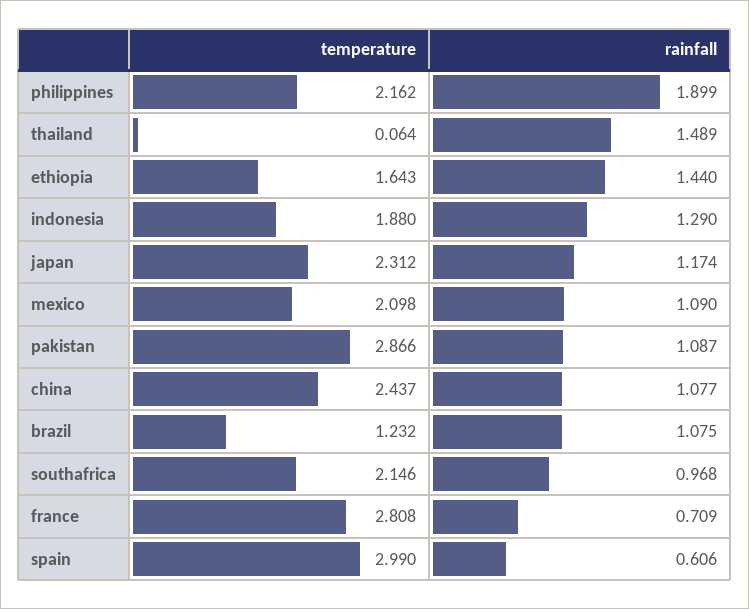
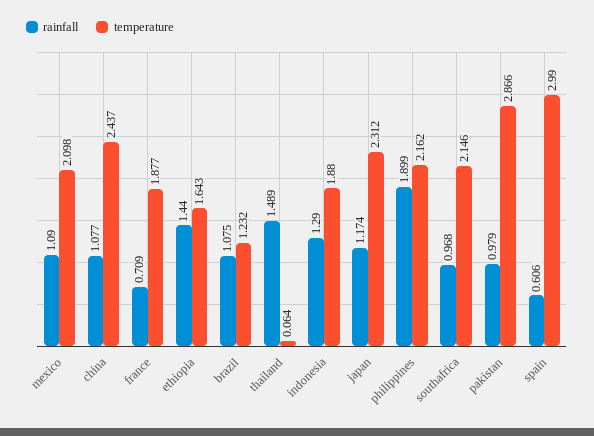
  {
    "temperature": {
      "philippines": 2.162,
      "thailand": 0.064,
      "ethiopia": 1.643,
      "indonesia": 1.88,
      "japan": 2.312,
      "mexico": 2.098,
      "pakistan": 2.866,
      "china": 2.437,
      "brazil": 1.232,
      "southafrica": 2.146,
-     "france": 2.808,
+     "france": 1.877,
      "spain": 2.99
    },
    "rainfall": {
      "philippines": 1.899,
      "thailand": 1.489,
      "ethiopia": 1.44,
      "indonesia": 1.29,
      "japan": 1.174,
      "mexico": 1.09,
-     "pakistan": 1.087,
+     "pakistan": 0.979,
      "china": 1.077,
      "brazil": 1.075,
      "southafrica": 0.968,
      "france": 0.709,
      "spain": 0.606
    }
  }

